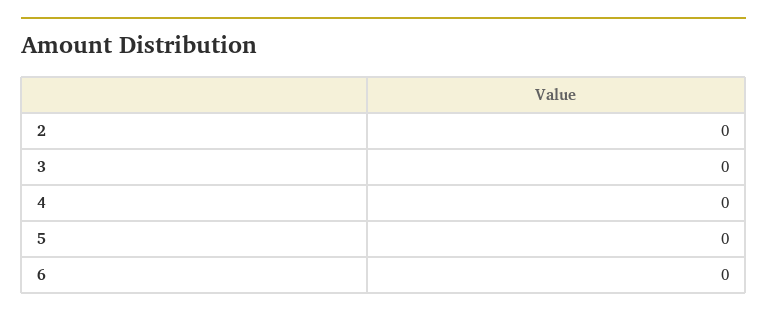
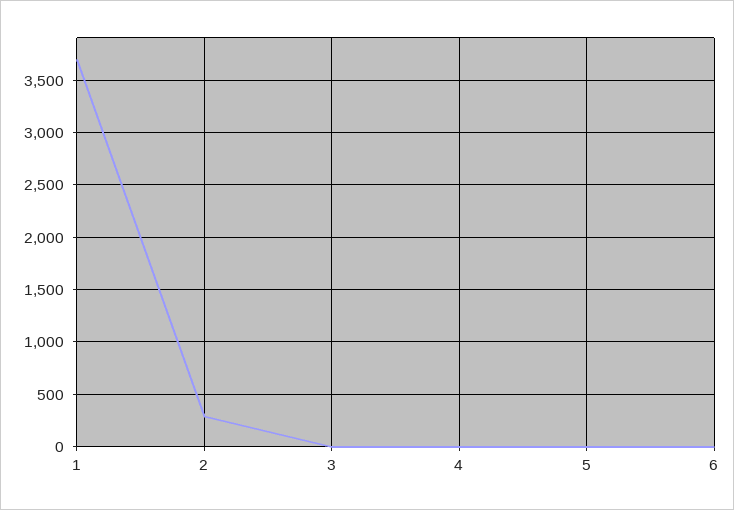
  {
-   "2": 0,
+   "2": 300,
    "3": 0,
    "4": 0,
    "5": 0,
-   "6": 0
+   "6": 0,
+   "1": 3700
  }

